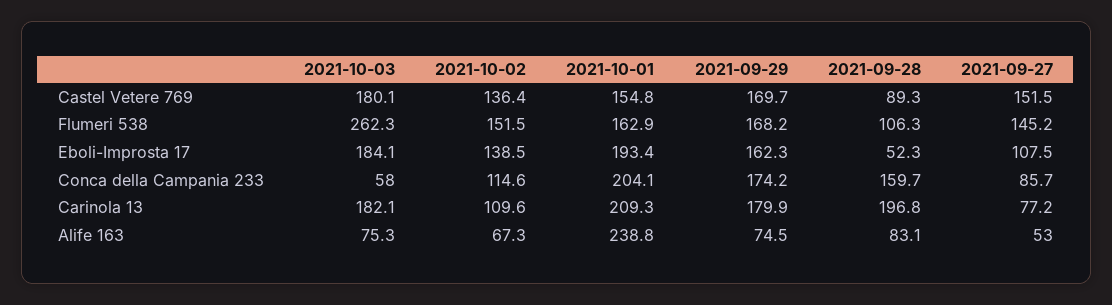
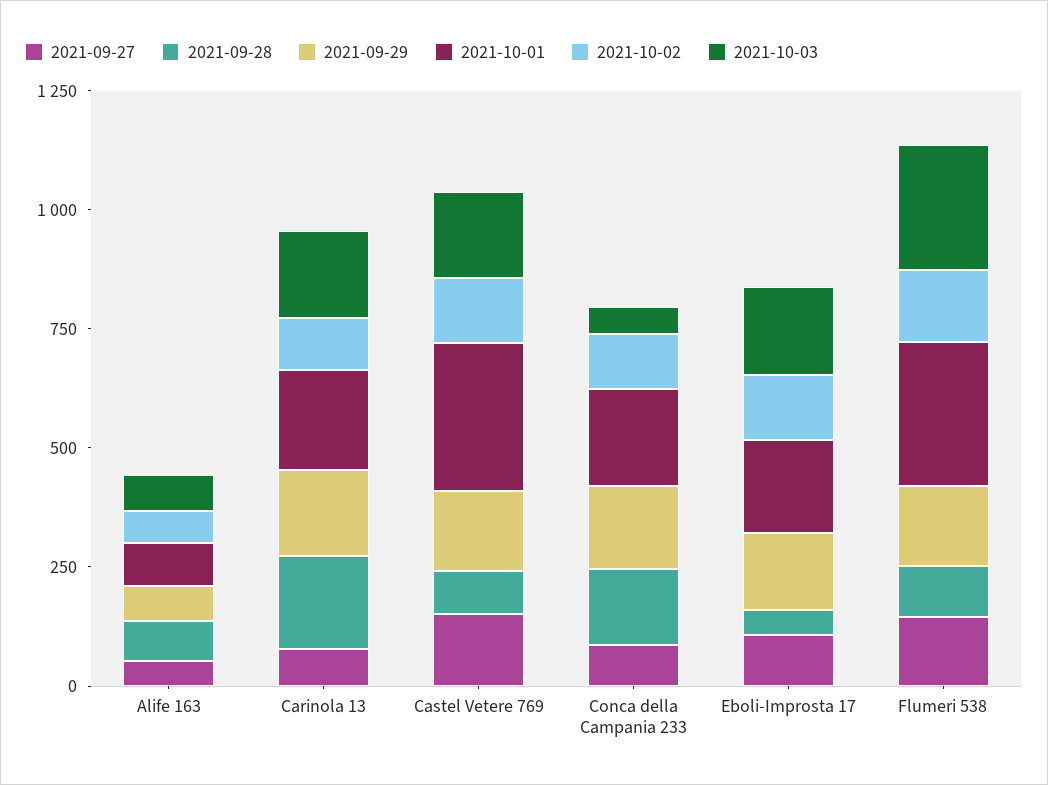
  {
    "2021-10-03": {
      "Castel Vetere 769": 180.1,
      "Flumeri 538": 262.3,
      "Eboli-Improsta 17": 184.1,
      "Conca della Campania 233": 58,
      "Carinola 13": 182.1,
      "Alife 163": 75.3
    },
    "2021-10-02": {
      "Castel Vetere 769": 136.4,
      "Flumeri 538": 151.5,
      "Eboli-Improsta 17": 138.5,
      "Conca della Campania 233": 114.6,
      "Carinola 13": 109.6,
      "Alife 163": 67.3
    },
    "2021-10-01": {
-     "Castel Vetere 769": 154.8,
+     "Castel Vetere 769": 300,
-     "Flumeri 538": 162.9,
+     "Flumeri 538": 300,
      "Eboli-Improsta 17": 193.4,
      "Conca della Campania 233": 204.1,
      "Carinola 13": 209.3,
-     "Alife 163": 238.8
+     "Alife 163": 100
    },
    "2021-09-29": {
      "Castel Vetere 769": 169.7,
      "Flumeri 538": 168.2,
      "Eboli-Improsta 17": 162.3,
      "Conca della Campania 233": 174.2,
      "Carinola 13": 179.9,
      "Alife 163": 74.5
    },
    "2021-09-28": {
      "Castel Vetere 769": 89.3,
      "Flumeri 538": 106.3,
      "Eboli-Improsta 17": 52.3,
      "Conca della Campania 233": 159.7,
      "Carinola 13": 196.8,
      "Alife 163": 83.1
    },
    "2021-09-27": {
      "Castel Vetere 769": 151.5,
      "Flumeri 538": 145.2,
      "Eboli-Improsta 17": 107.5,
      "Conca della Campania 233": 85.7,
      "Carinola 13": 77.2,
      "Alife 163": 53
    }
  }

